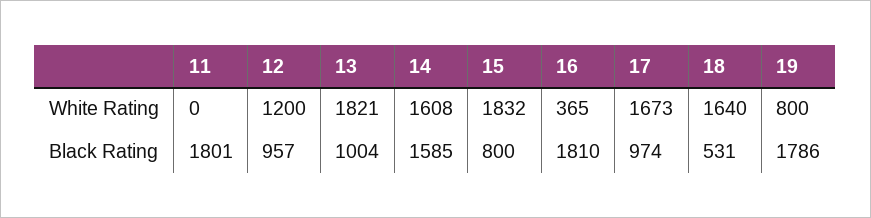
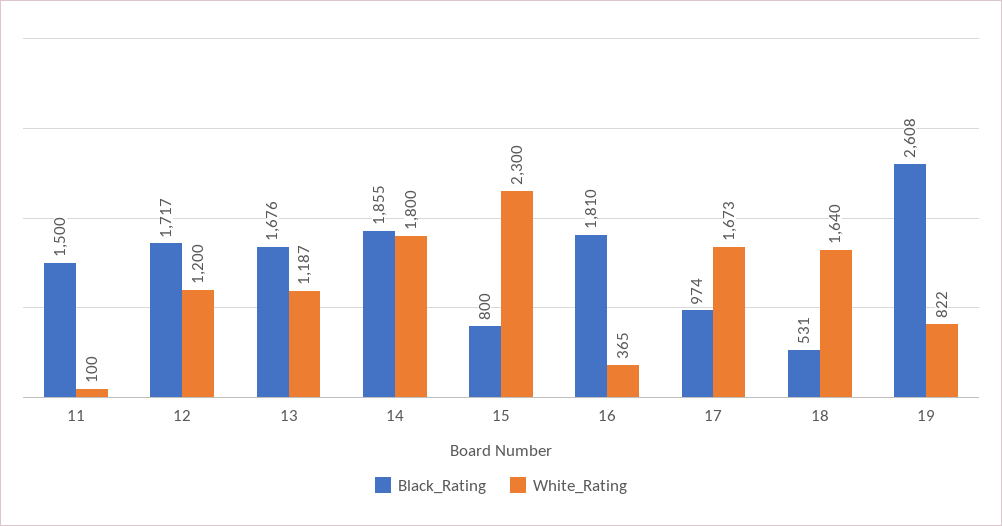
  {
    "White Rating": {
-     "11": 0,
+     "11": 100,
      "12": 1200,
-     "13": 1821,
+     "13": 1187,
-     "14": 1608,
+     "14": 1800,
-     "15": 1832,
+     "15": 2300,
      "16": 365,
      "17": 1673,
      "18": 1640,
-     "19": 800
+     "19": 822
    },
    "Black Rating": {
-     "11": 1801,
+     "11": 1500,
-     "12": 957,
+     "12": 1717,
-     "13": 1004,
+     "13": 1676,
-     "14": 1585,
+     "14": 1855,
      "15": 800,
      "16": 1810,
      "17": 974,
      "18": 531,
-     "19": 1786
+     "19": 2608
    }
  }

